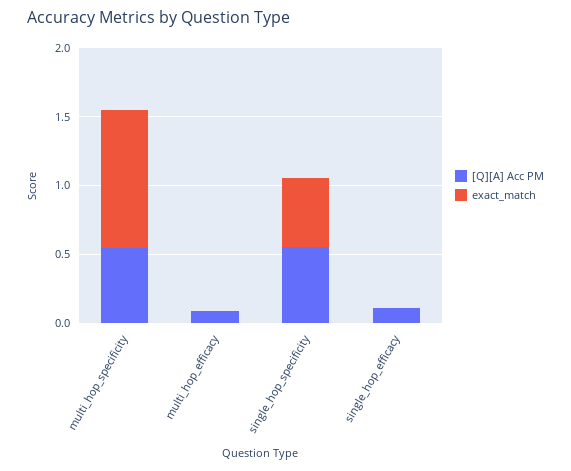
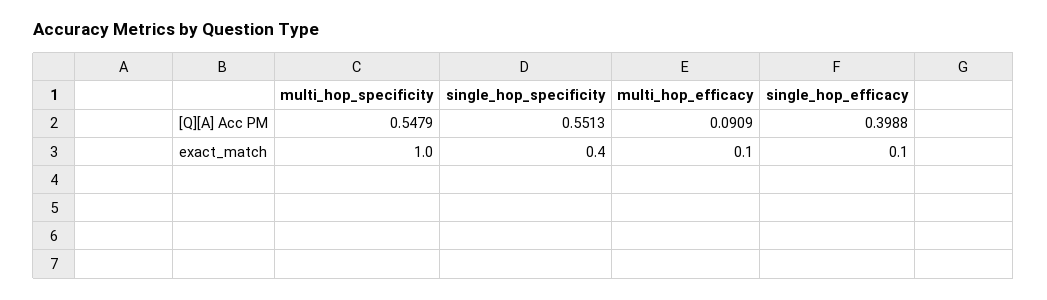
  {
    "[Q][A] Acc PM": {
      "multi_hop_specificity": 0.5479,
      "multi_hop_efficacy": 0.0909,
      "single_hop_specificity": 0.5513,
-     "single_hop_efficacy": 0.1
+     "single_hop_efficacy": 0.3988
    },
    "exact_match": {
      "multi_hop_specificity": 1,
-     "multi_hop_efficacy": 0,
+     "multi_hop_efficacy": 0.1,
-     "single_hop_specificity": 0.5,
+     "single_hop_specificity": 0.4,
-     "single_hop_efficacy": 0
+     "single_hop_efficacy": 0.1
    }
  }

